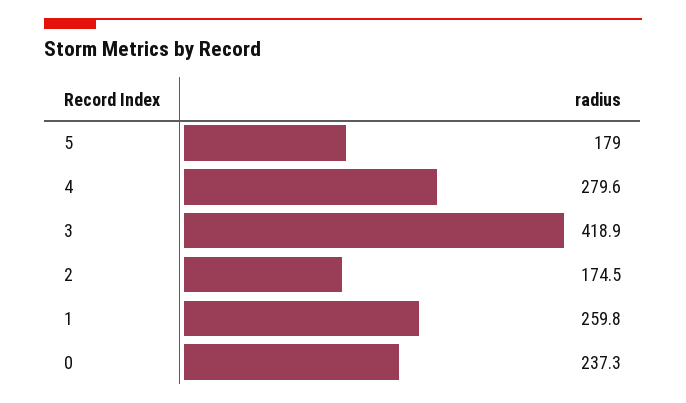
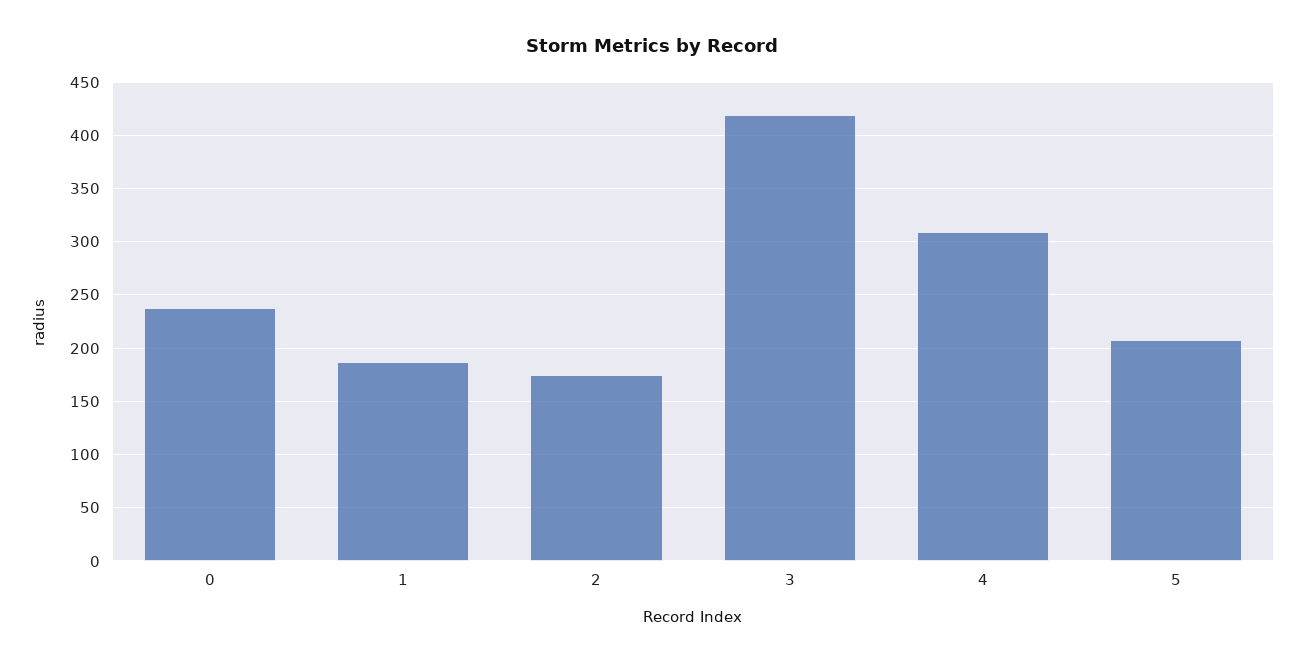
  {
-   "5": 179,
+   "5": 210,
-   "4": 279.6,
+   "4": 310,
    "3": 418.9,
    "2": 174.5,
-   "1": 259.8,
+   "1": 190,
    "0": 237.3
  }

